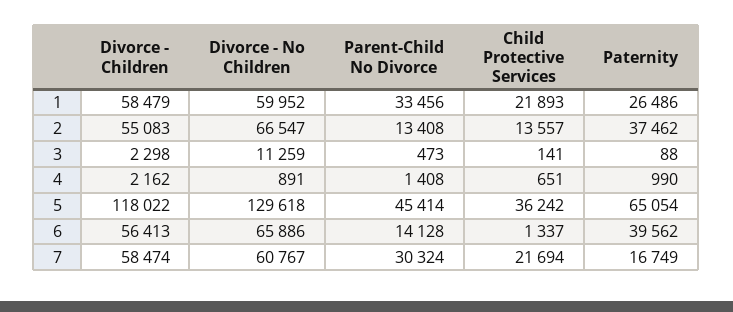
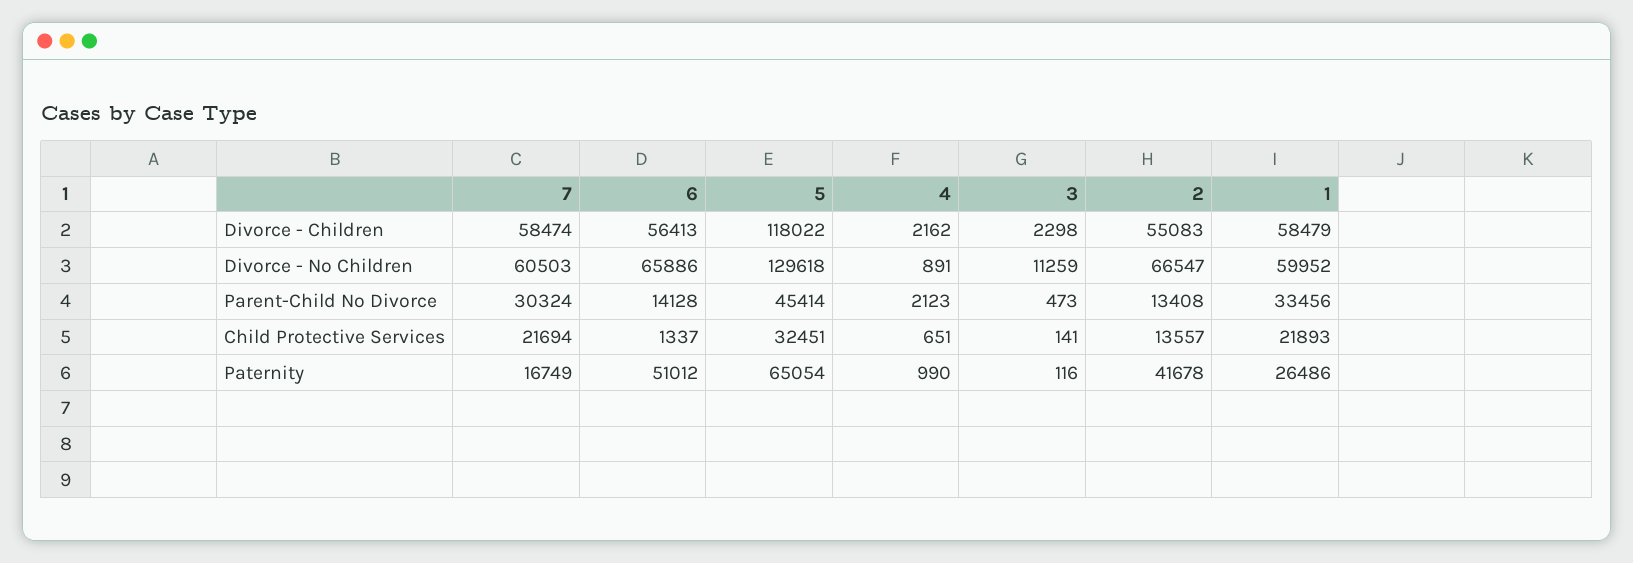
  {
    "Divorce - Children": {
      "1": 58479,
      "2": 55083,
      "3": 2298,
      "4": 2162,
      "5": 118022,
      "6": 56413,
      "7": 58474
    },
    "Divorce - No Children": {
      "1": 59952,
      "2": 66547,
      "3": 11259,
      "4": 891,
      "5": 129618,
      "6": 65886,
-     "7": 60767
+     "7": 60503
    },
    "Parent-Child No Divorce": {
      "1": 33456,
      "2": 13408,
      "3": 473,
-     "4": 1408,
+     "4": 2123,
      "5": 45414,
      "6": 14128,
      "7": 30324
    },
    "Child Protective Services": {
      "1": 21893,
      "2": 13557,
      "3": 141,
      "4": 651,
-     "5": 36242,
+     "5": 32451,
      "6": 1337,
      "7": 21694
    },
    "Paternity": {
      "1": 26486,
-     "2": 37462,
+     "2": 41678,
-     "3": 88,
+     "3": 116,
      "4": 990,
      "5": 65054,
-     "6": 39562,
+     "6": 51012,
      "7": 16749
    }
  }

